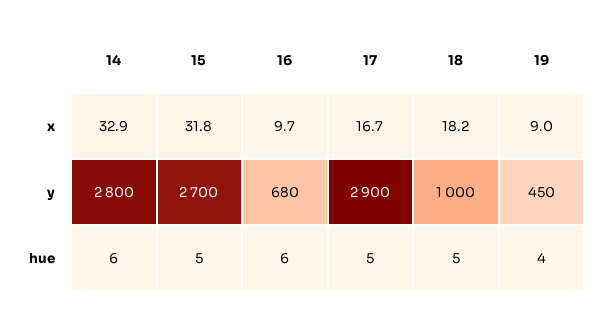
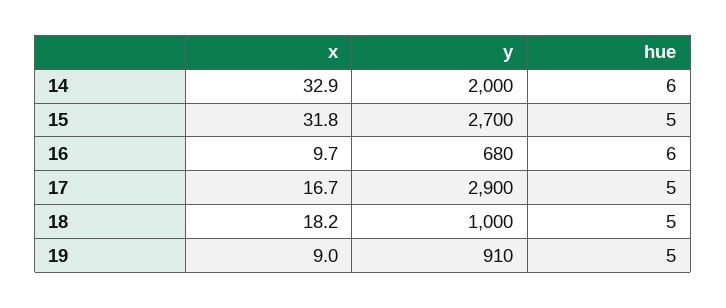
  {
    "14": {
      "x": 32.9,
-     "y": 2800,
+     "y": 2000,
      "hue": 6
    },
    "15": {
      "x": 31.8,
      "y": 2700,
      "hue": 5
    },
    "16": {
      "x": 9.7,
      "y": 680,
      "hue": 6
    },
    "17": {
      "x": 16.7,
      "y": 2900,
      "hue": 5
    },
    "18": {
      "x": 18.2,
      "y": 1000,
      "hue": 5
    },
    "19": {
      "x": 9,
-     "y": 450,
+     "y": 910,
-     "hue": 4
+     "hue": 5
    }
  }

